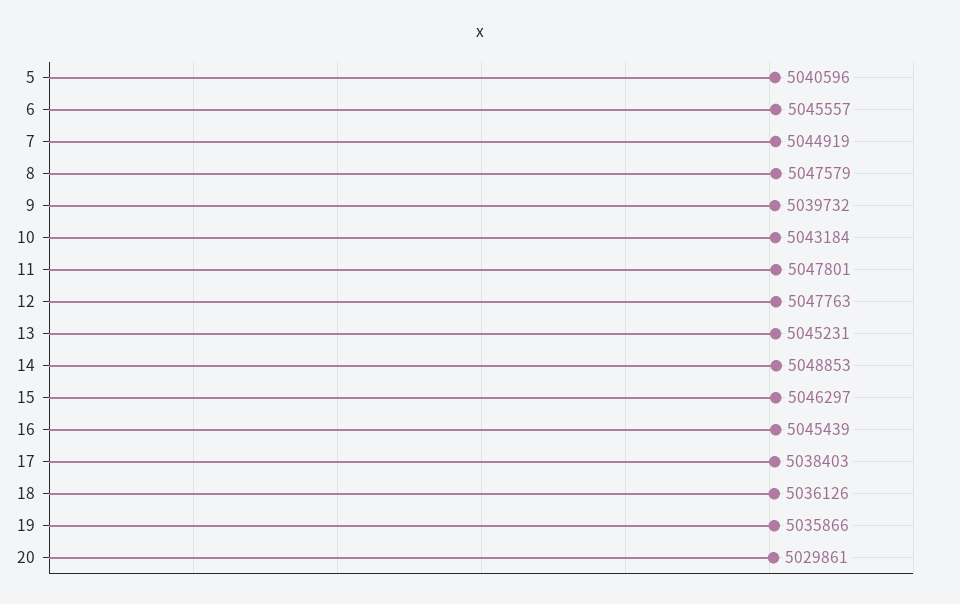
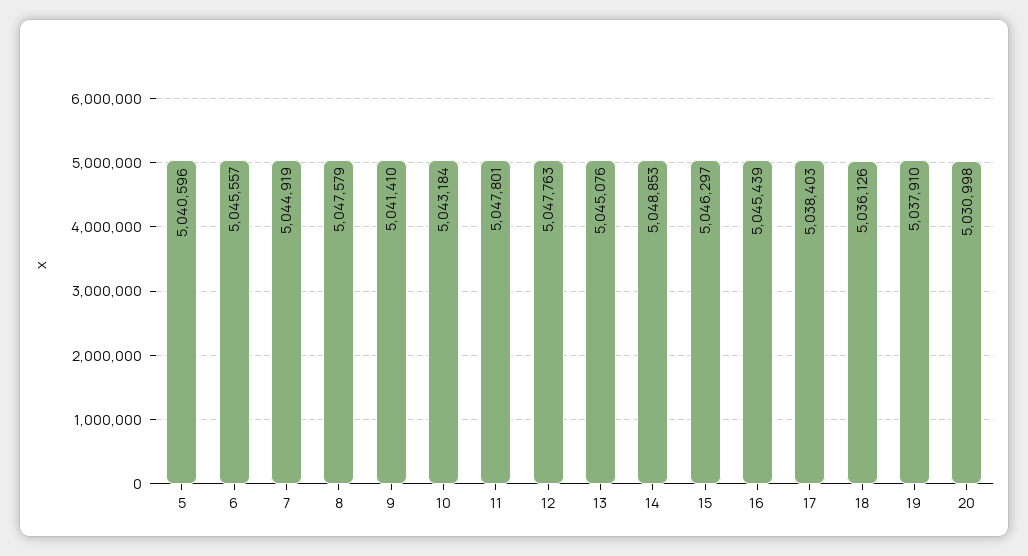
  {
    "5": 5040596,
    "6": 5045557,
    "7": 5044919,
    "8": 5047579,
-   "9": 5039732,
+   "9": 5041410,
    "10": 5043184,
    "11": 5047801,
    "12": 5047763,
-   "13": 5045231,
+   "13": 5045076,
    "14": 5048853,
    "15": 5046297,
    "16": 5045439,
    "17": 5038403,
    "18": 5036126,
-   "19": 5035866,
+   "19": 5037910,
-   "20": 5029861
+   "20": 5030998
  }

